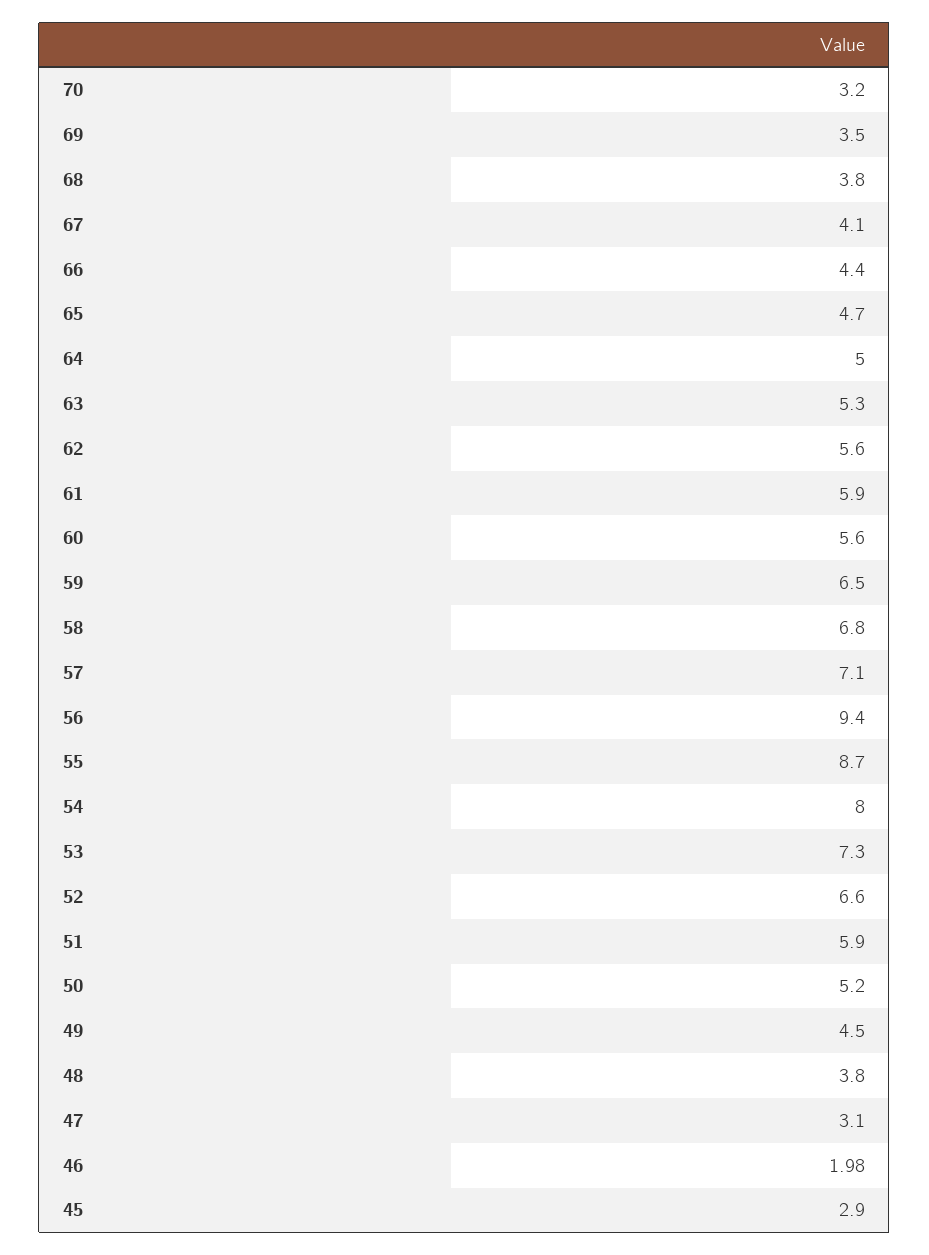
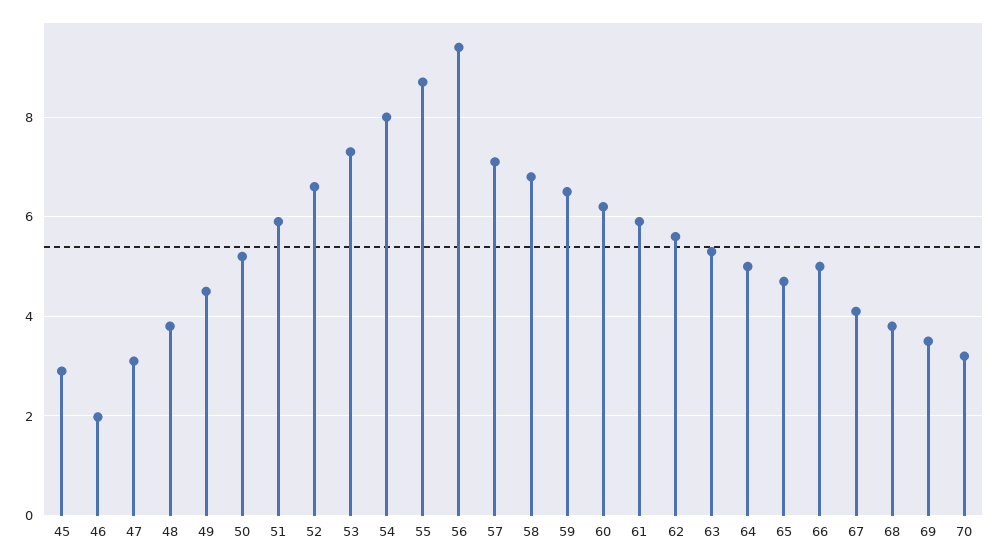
  {
    "70": 3.2,
    "69": 3.5,
    "68": 3.8,
    "67": 4.1,
-   "66": 4.4,
+   "66": 5,
    "65": 4.7,
    "64": 5,
    "63": 5.3,
    "62": 5.6,
    "61": 5.9,
-   "60": 5.6,
+   "60": 6.2,
    "59": 6.5,
    "58": 6.8,
    "57": 7.1,
    "56": 9.4,
    "55": 8.7,
    "54": 8,
    "53": 7.3,
    "52": 6.6,
    "51": 5.9,
    "50": 5.2,
    "49": 4.5,
    "48": 3.8,
    "47": 3.1,
    "46": 1.98,
    "45": 2.9
  }

